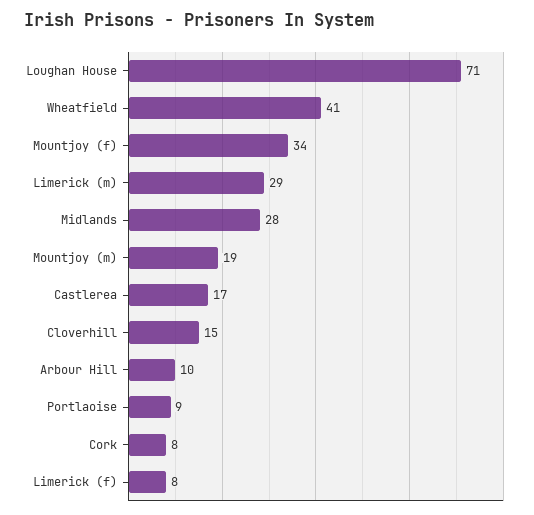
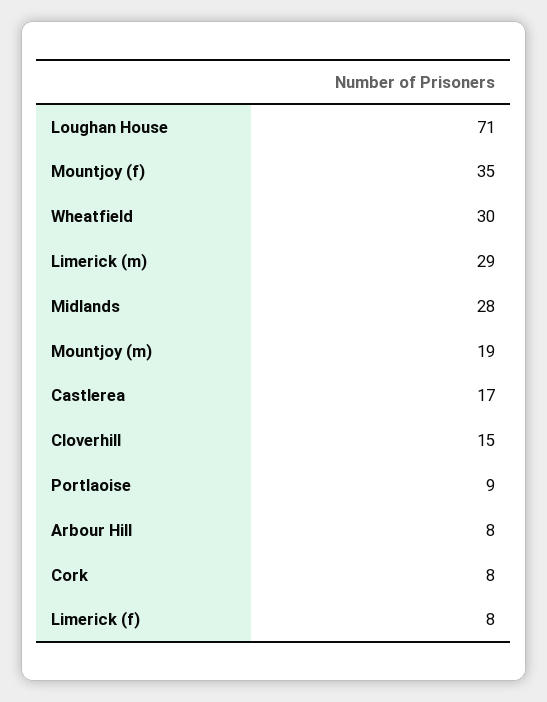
  {
    "Loughan House": 71,
-   "Wheatfield": 41,
+   "Wheatfield": 30,
-   "Mountjoy (f)": 34,
+   "Mountjoy (f)": 35,
    "Limerick (m)": 29,
    "Midlands": 28,
    "Mountjoy (m)": 19,
    "Castlerea": 17,
    "Cloverhill": 15,
-   "Arbour Hill": 10,
+   "Arbour Hill": 8,
    "Portlaoise": 9,
    "Cork": 8,
    "Limerick (f)": 8
  }

